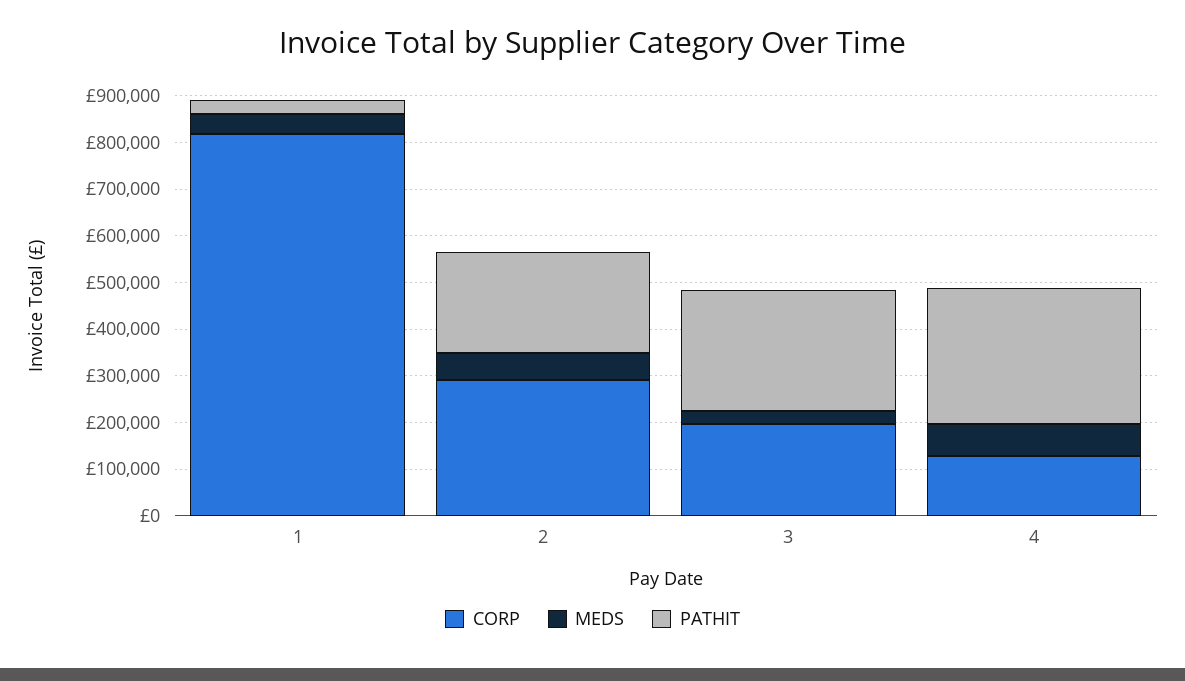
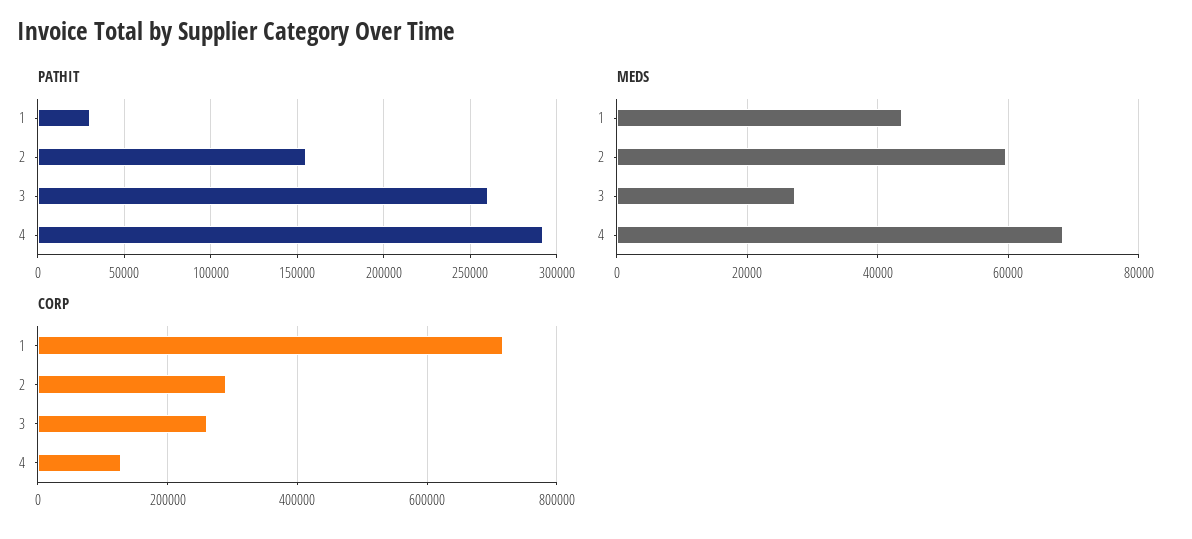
  {
    "CORP": {
-     "1": 820000,
+     "1": 720000,
      "2": 280000,
-     "3": 200000,
+     "3": 260000,
      "4": 120000
    },
    "MEDS": {
      "1": 44000,
      "2": 60000,
      "3": 28000,
      "4": 68000
    },
    "PATHIT": {
      "1": 30000,
-     "2": 220000,
+     "2": 155000,
      "3": 260000,
      "4": 290000
    }
  }

